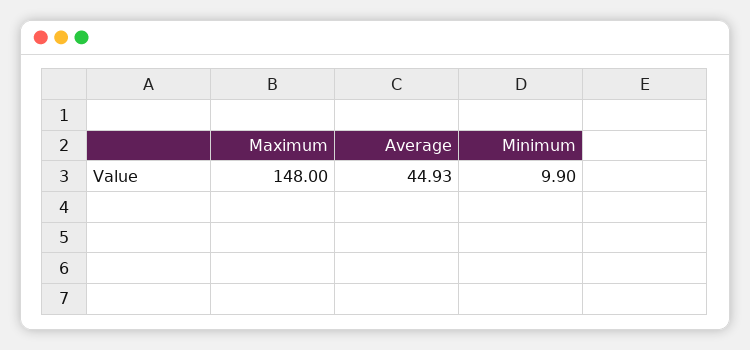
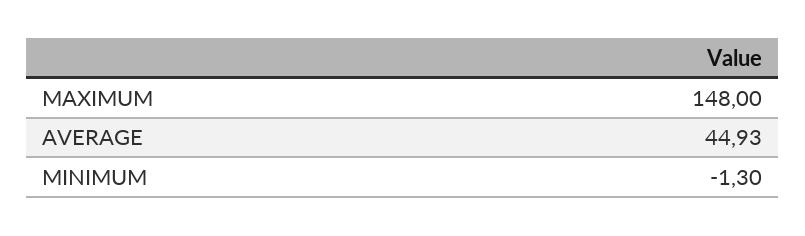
  {
    "Maximum": 148,
    "Average": 44.93,
-   "Minimum": 9.9
+   "Minimum": -1.3
  }

